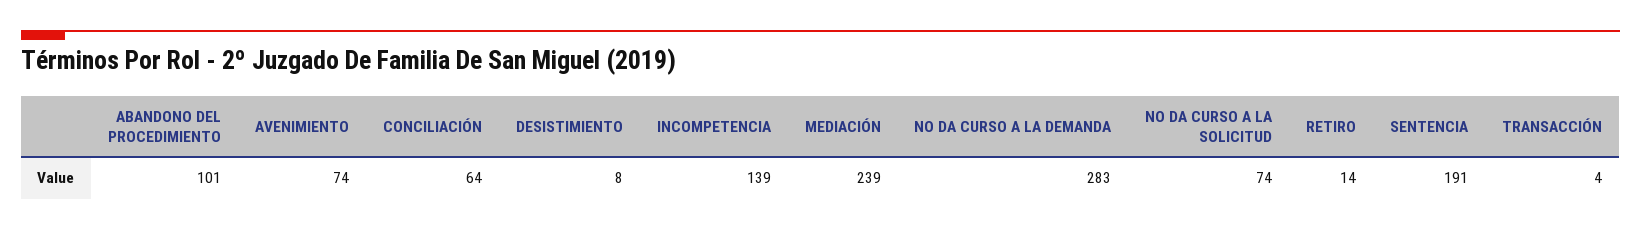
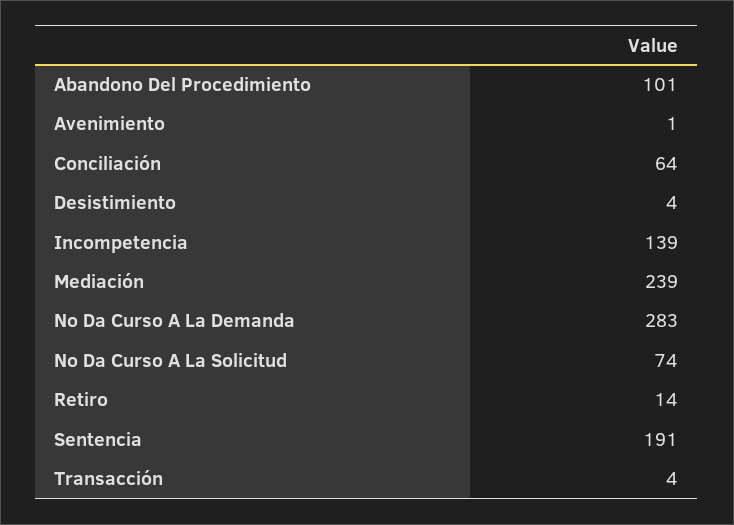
  {
    "ABANDONO DEL PROCEDIMIENTO": 101,
-   "AVENIMIENTO": 74,
+   "AVENIMIENTO": 1,
    "CONCILIACIÓN": 64,
-   "DESISTIMIENTO": 8,
+   "DESISTIMIENTO": 4,
    "INCOMPETENCIA": 139,
    "MEDIACIÓN": 239,
    "NO DA CURSO A LA DEMANDA": 283,
    "NO DA CURSO A LA SOLICITUD": 74,
    "RETIRO": 14,
    "SENTENCIA": 191,
    "TRANSACCIÓN": 4
  }

